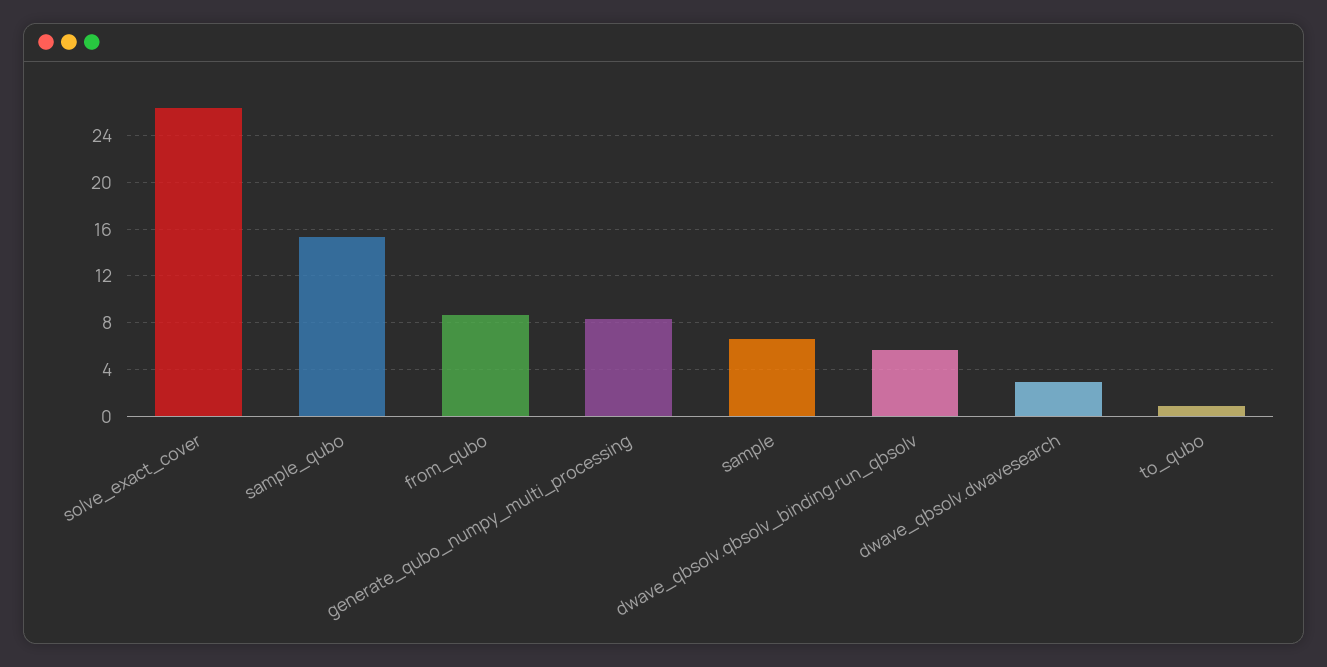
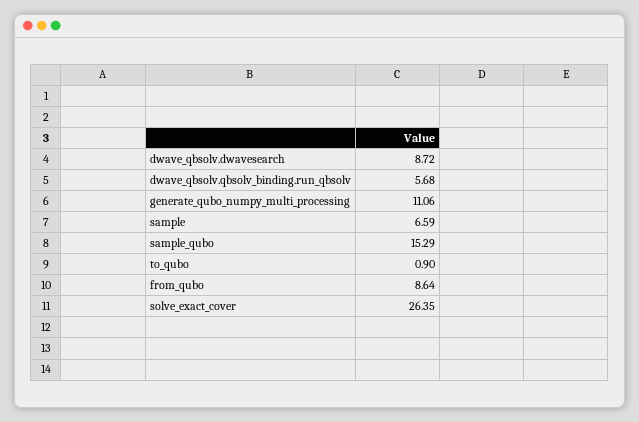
  {
    "solve_exact_cover": 26.35,
    "sample_qubo": 15.29,
    "from_qubo": 8.64,
-   "generate_qubo_numpy_multi_processing": 8,
+   "generate_qubo_numpy_multi_processing": 11.06,
    "sample": 6.59,
    "dwave_qbsolv.qbsolv_binding.run_qbsolv": 5.68,
-   "dwave_qbsolv.dwavesearch": 3,
+   "dwave_qbsolv.dwavesearch": 8.72,
    "to_qubo": 0.9
  }

